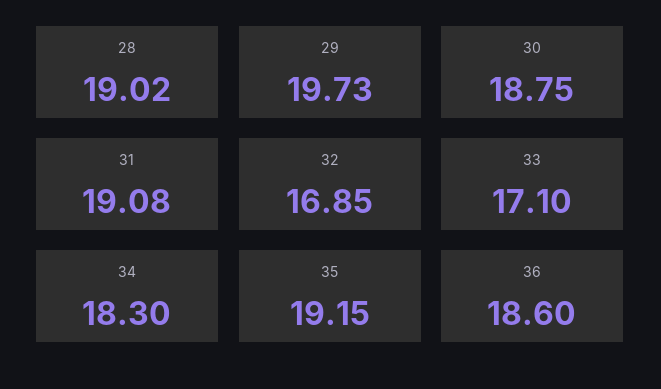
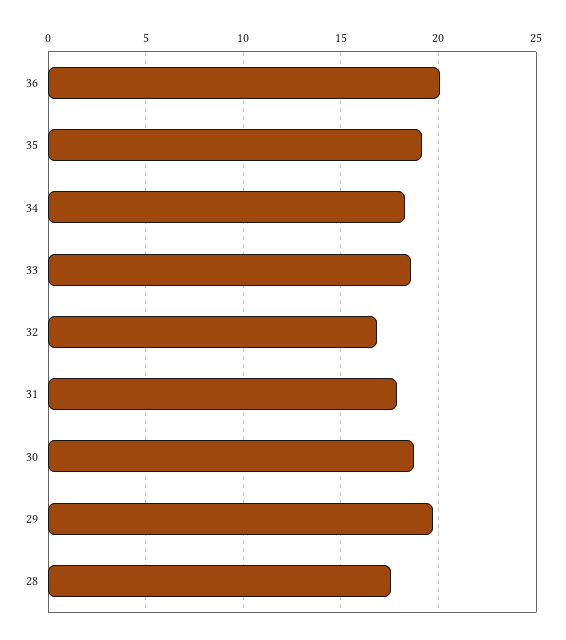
  {
-   "28": 19.02,
+   "28": 17.5,
    "29": 19.73,
    "30": 18.75,
-   "31": 19.08,
+   "31": 18,
    "32": 16.85,
-   "33": 17.1,
+   "33": 18.5,
    "34": 18.3,
    "35": 19.15,
-   "36": 18.6
+   "36": 20
  }

